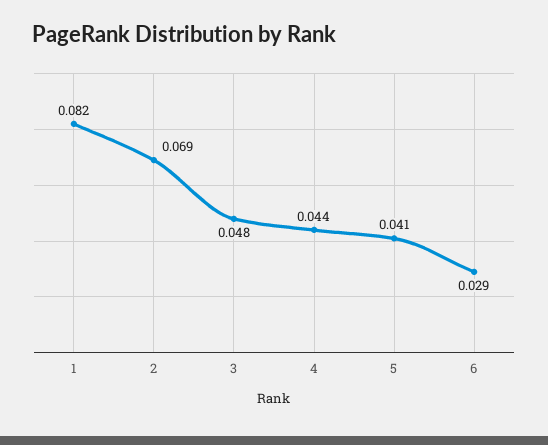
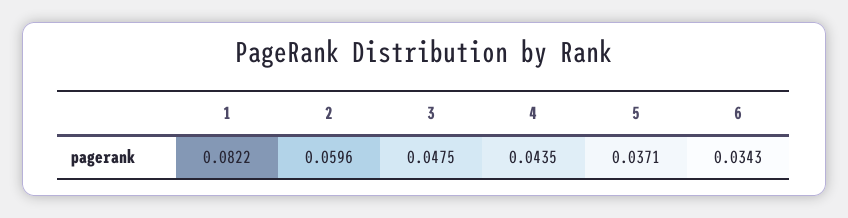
  {
    "1": 0.0822,
-   "2": 0.069,
+   "2": 0.0596,
    "3": 0.0475,
    "4": 0.0435,
-   "5": 0.041,
+   "5": 0.0371,
-   "6": 0.029
+   "6": 0.0343
  }

